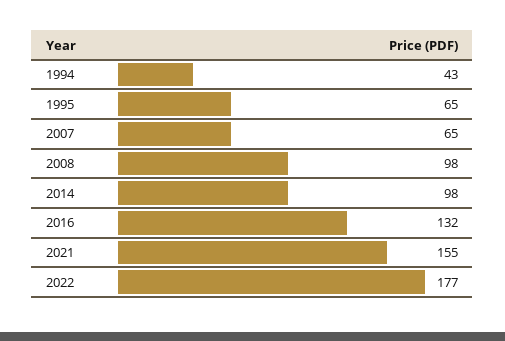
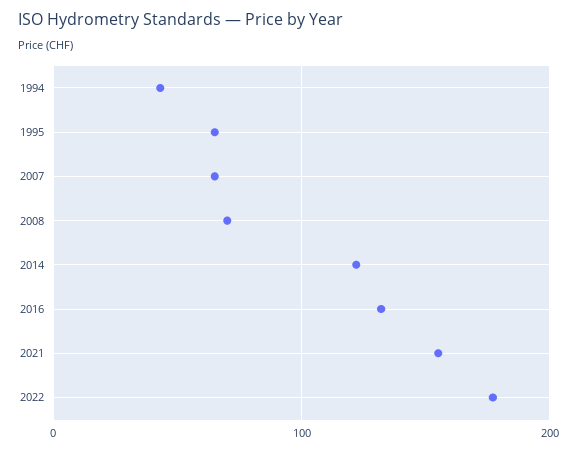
  {
    "1994": 43,
    "1995": 65,
    "2007": 65,
-   "2008": 98,
+   "2008": 70,
-   "2014": 98,
+   "2014": 120,
    "2016": 132,
    "2021": 155,
    "2022": 177
  }

